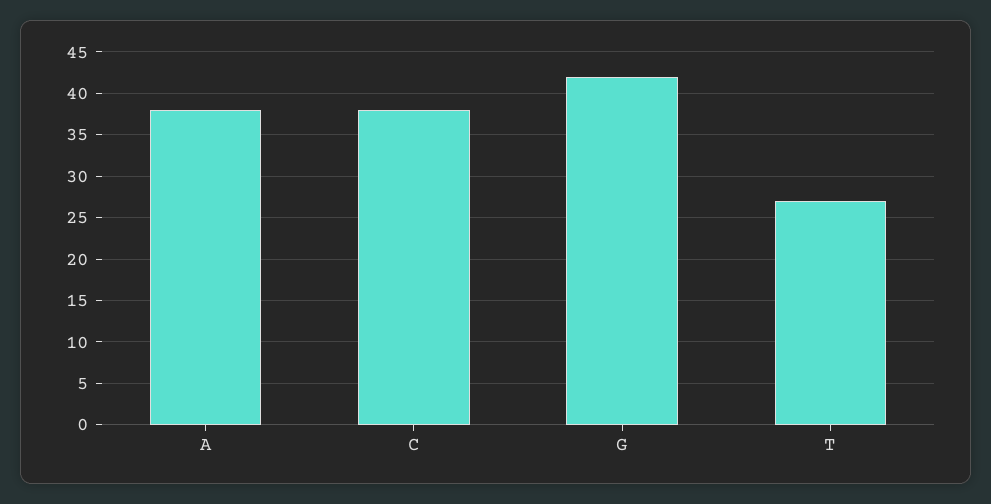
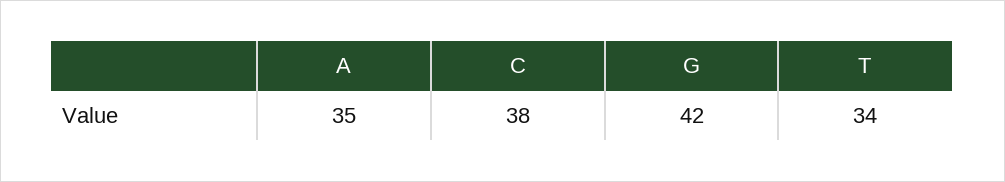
  {
-   "A": 38,
+   "A": 35,
    "C": 38,
    "G": 42,
-   "T": 27
+   "T": 34
  }

